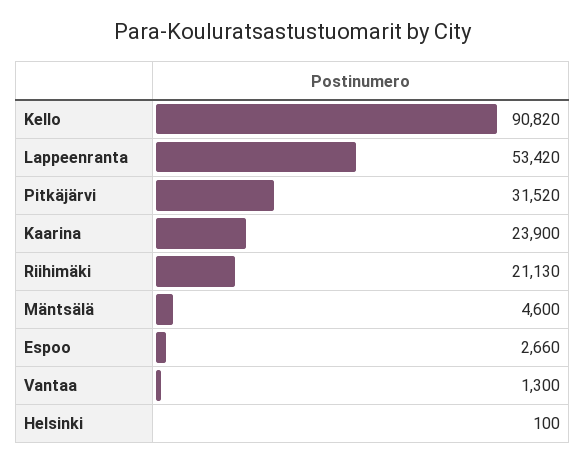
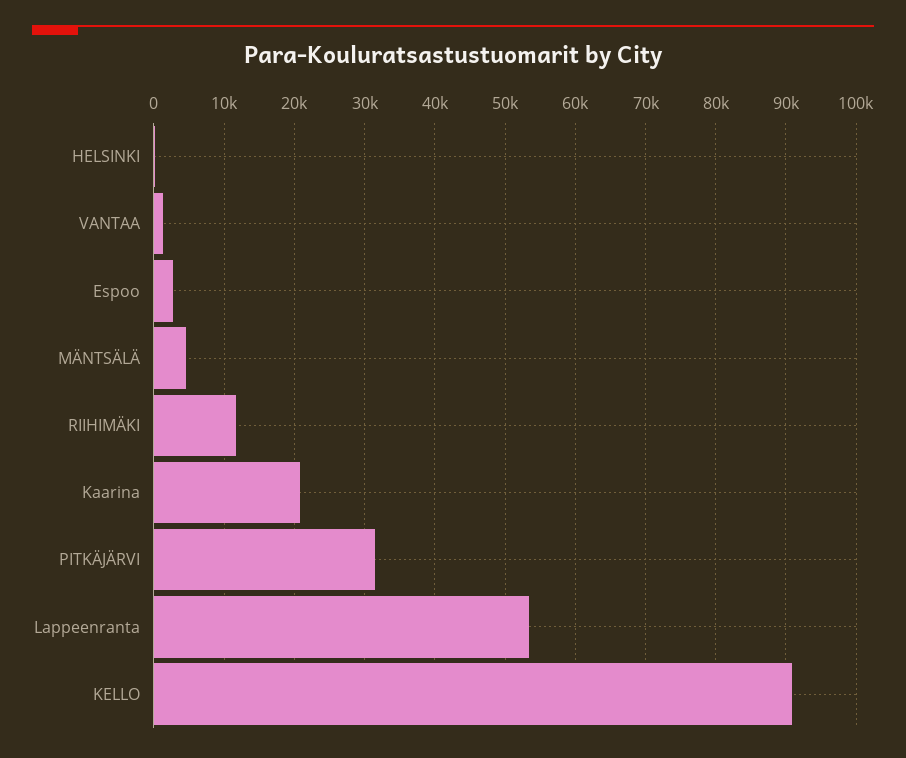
  {
    "Kello": 90820,
    "Lappeenranta": 53420,
    "Pitkäjärvi": 31520,
-   "Kaarina": 23900,
+   "Kaarina": 21000,
-   "Riihimäki": 21130,
+   "Riihimäki": 12000,
    "Mäntsälä": 4600,
    "Espoo": 2660,
    "Vantaa": 1300,
    "Helsinki": 100
  }

